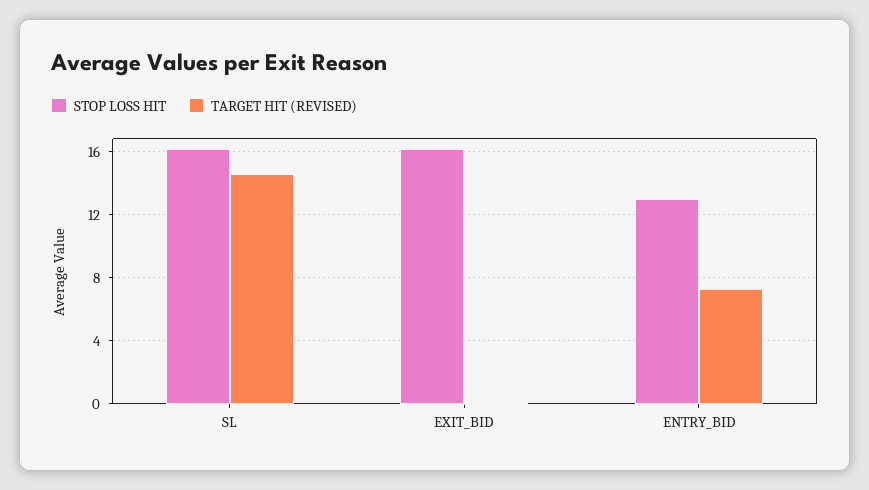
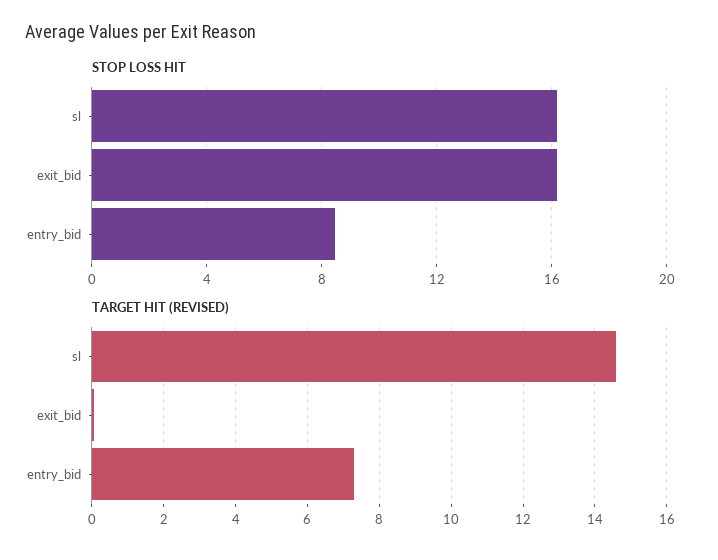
  {
    "STOP LOSS HIT": {
      "SL": 16,
      "EXIT_BID": 16,
-     "ENTRY_BID": 13
+     "ENTRY_BID": 8.5
    },
    "TARGET HIT (REVISED)": {
      "SL": 14.6,
      "EXIT_BID": 0,
      "ENTRY_BID": 7.4
    }
  }

